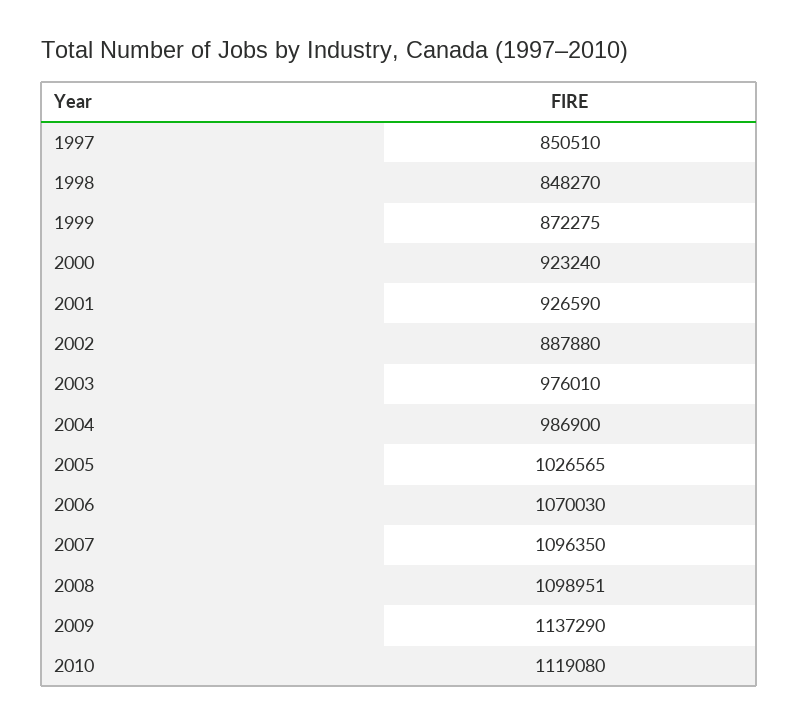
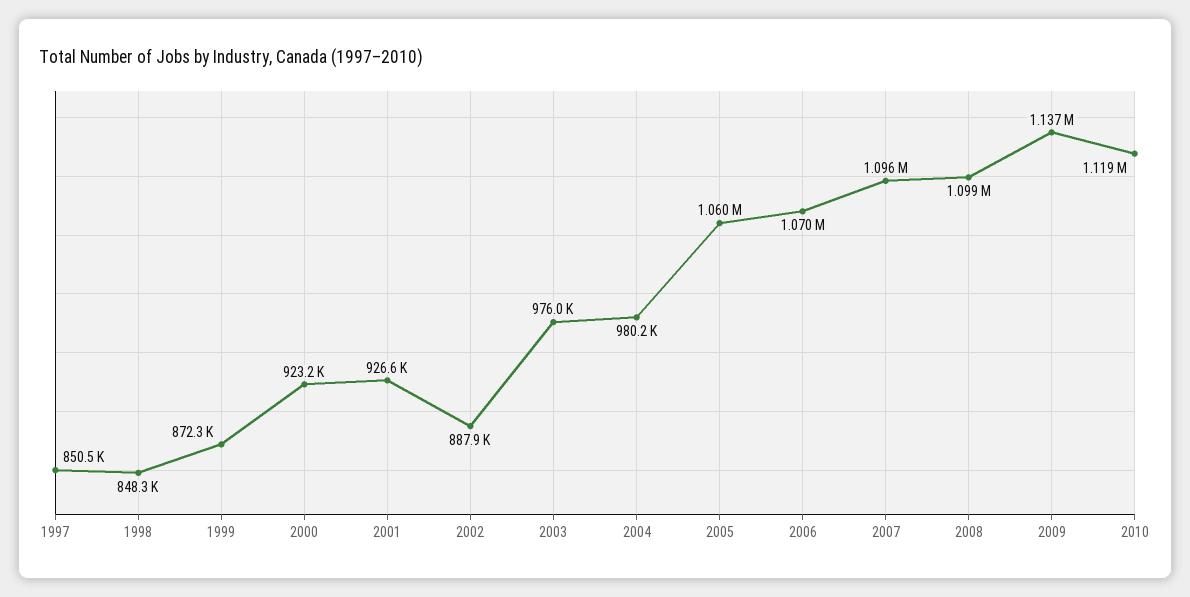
  {
    "1997": 850510,
    "1998": 848270,
    "1999": 872275,
    "2000": 923240,
    "2001": 926590,
    "2002": 887880,
    "2003": 976010,
-   "2004": 986900,
+   "2004": 980200,
-   "2005": 1026565,
+   "2005": 1060000,
    "2006": 1070030,
    "2007": 1096350,
    "2008": 1098951,
    "2009": 1137290,
    "2010": 1119080
  }

